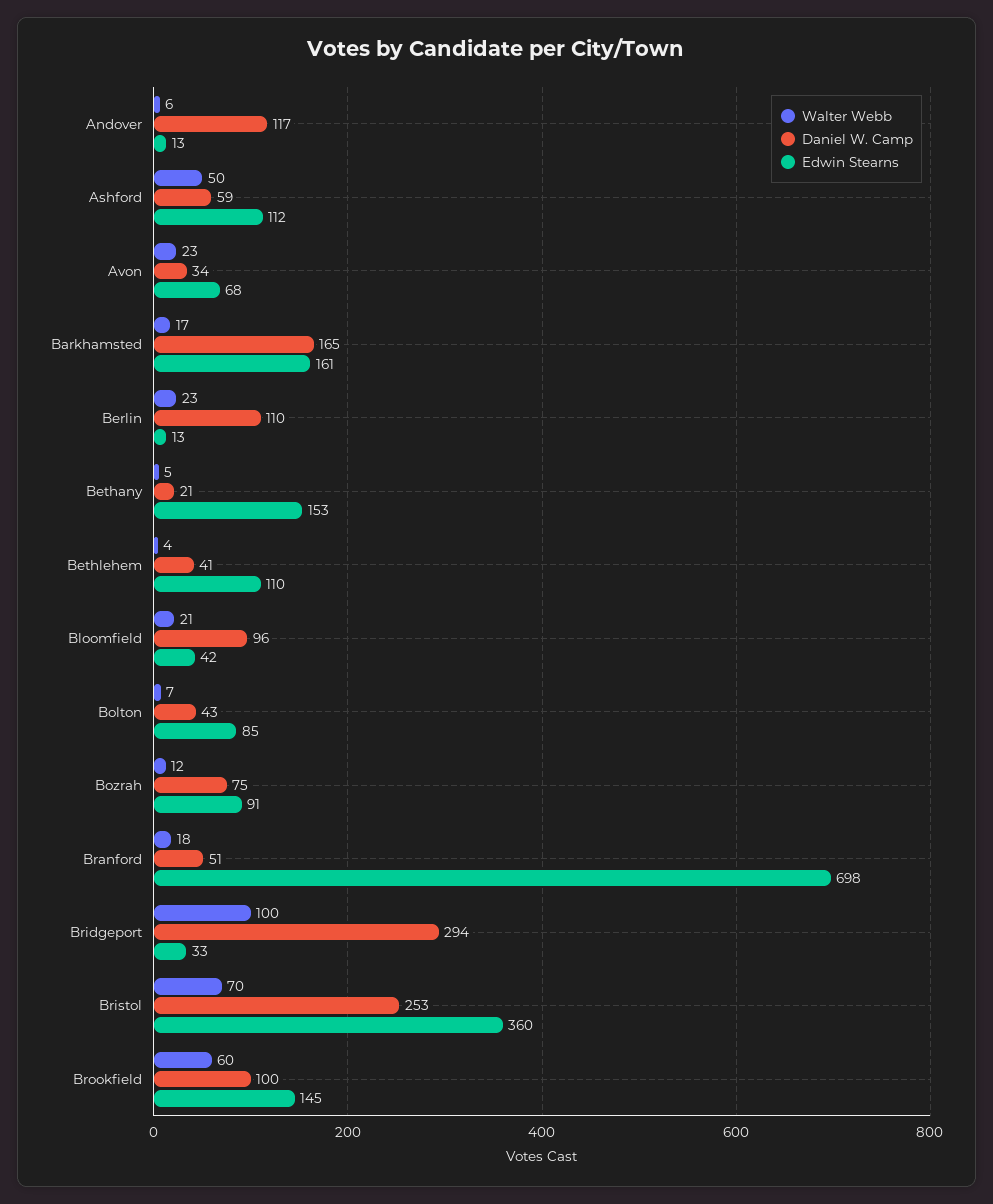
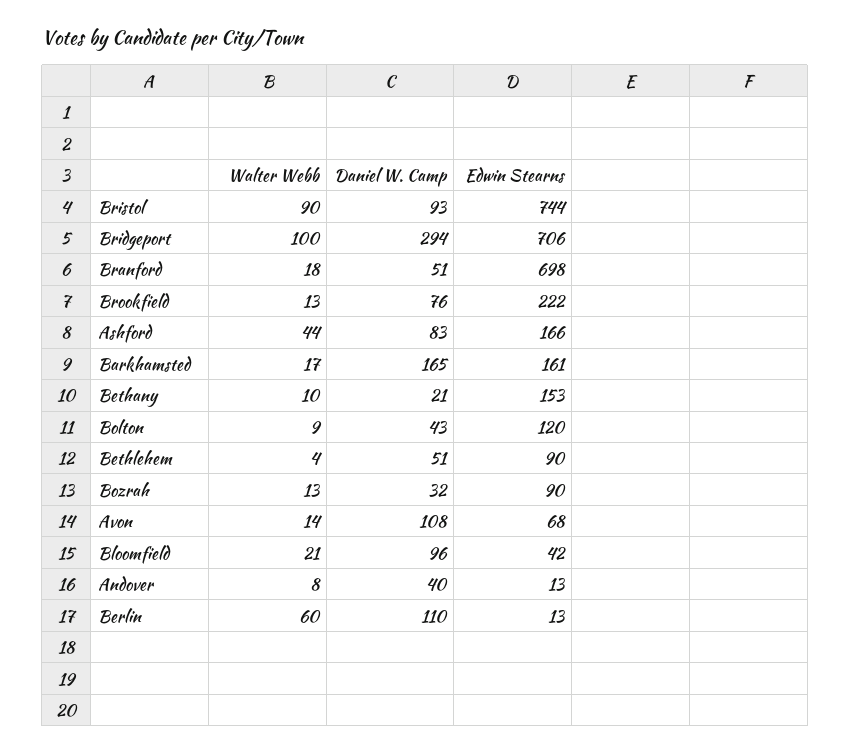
  {
    "Walter Webb": {
-     "Andover": 6,
+     "Andover": 8,
-     "Ashford": 50,
+     "Ashford": 44,
-     "Avon": 23,
+     "Avon": 14,
      "Barkhamsted": 17,
-     "Berlin": 23,
+     "Berlin": 60,
-     "Bethany": 5,
+     "Bethany": 10,
      "Bethlehem": 4,
      "Bloomfield": 21,
-     "Bolton": 7,
+     "Bolton": 9,
-     "Bozrah": 12,
+     "Bozrah": 13,
      "Branford": 18,
      "Bridgeport": 100,
-     "Bristol": 70,
+     "Bristol": 90,
-     "Brookfield": 60
+     "Brookfield": 13
    },
    "Daniel W. Camp": {
-     "Andover": 117,
+     "Andover": 40,
-     "Ashford": 59,
+     "Ashford": 83,
-     "Avon": 34,
+     "Avon": 108,
      "Barkhamsted": 165,
      "Berlin": 110,
      "Bethany": 21,
-     "Bethlehem": 41,
+     "Bethlehem": 51,
      "Bloomfield": 96,
      "Bolton": 43,
-     "Bozrah": 75,
+     "Bozrah": 32,
      "Branford": 51,
      "Bridgeport": 294,
-     "Bristol": 253,
+     "Bristol": 93,
-     "Brookfield": 100
+     "Brookfield": 76
    },
    "Edwin Stearns": {
      "Andover": 13,
-     "Ashford": 112,
+     "Ashford": 166,
      "Avon": 68,
      "Barkhamsted": 161,
      "Berlin": 13,
      "Bethany": 153,
-     "Bethlehem": 110,
+     "Bethlehem": 90,
      "Bloomfield": 42,
-     "Bolton": 85,
+     "Bolton": 120,
-     "Bozrah": 91,
+     "Bozrah": 90,
      "Branford": 698,
-     "Bridgeport": 33,
+     "Bridgeport": 706,
-     "Bristol": 360,
+     "Bristol": 744,
-     "Brookfield": 145
+     "Brookfield": 222
    }
  }

